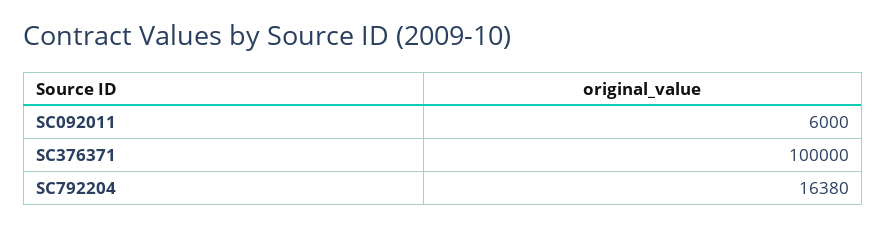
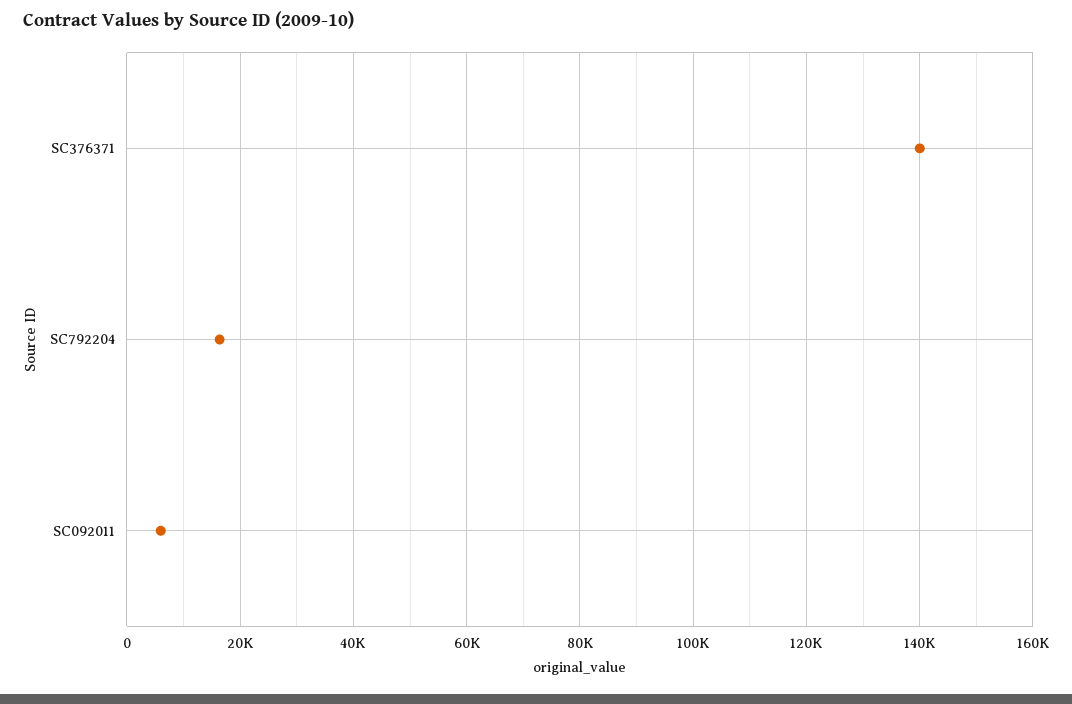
  {
    "SC092011": 6000,
-   "SC376371": 100000,
+   "SC376371": 140000,
    "SC792204": 16380
  }

